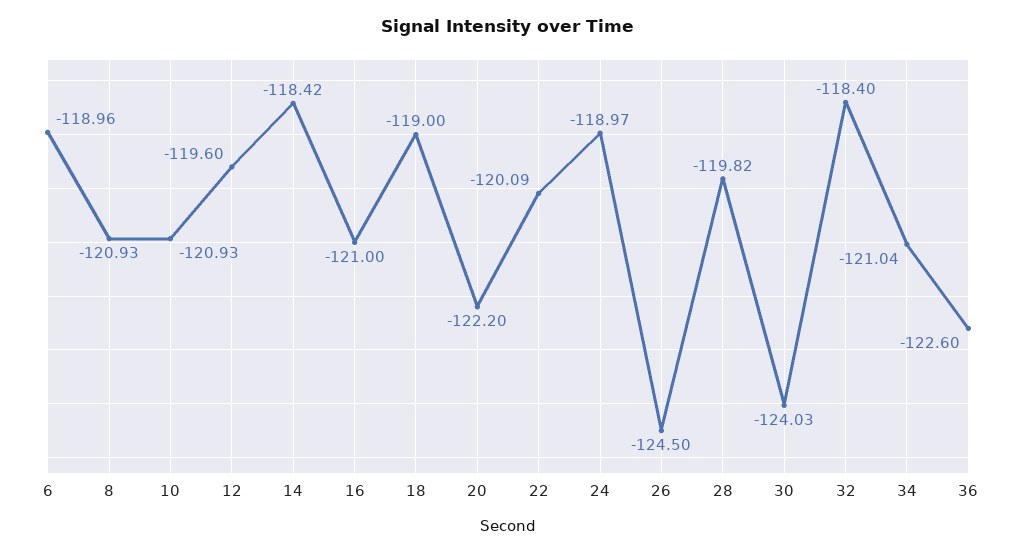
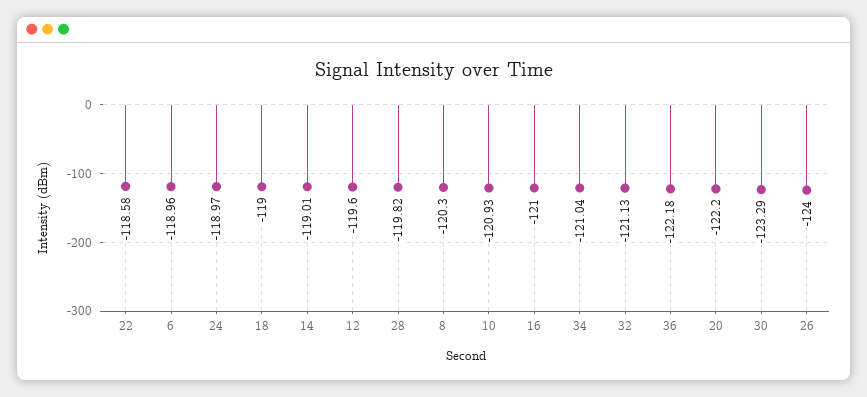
  {
    "6": -118.96,
-   "8": -120.93,
+   "8": -120.3,
    "10": -120.93,
    "12": -119.6,
-   "14": -118.42,
+   "14": -119.01,
    "16": -121,
    "18": -119,
    "20": -122.2,
-   "22": -120.09,
+   "22": -118.58,
    "24": -118.97,
-   "26": -124.5,
+   "26": -124,
    "28": -119.82,
-   "30": -124.03,
+   "30": -123.29,
-   "32": -118.4,
+   "32": -121.13,
    "34": -121.04,
-   "36": -122.6
+   "36": -122.18
  }

